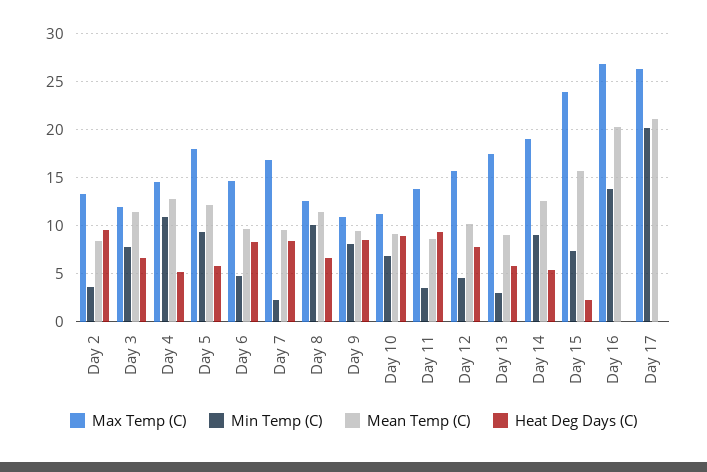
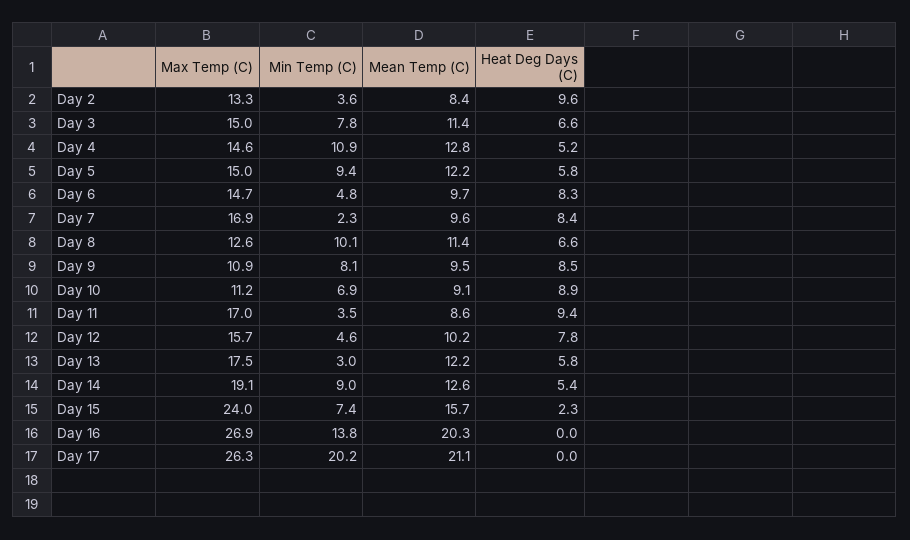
  {
    "Max Temp (C)": {
      "Day 2": 13.3,
-     "Day 3": 12,
+     "Day 3": 15,
      "Day 4": 14.6,
-     "Day 5": 18,
+     "Day 5": 15,
      "Day 6": 14.7,
      "Day 7": 16.9,
      "Day 8": 12.6,
      "Day 9": 10.9,
      "Day 10": 11.2,
-     "Day 11": 14,
+     "Day 11": 17,
      "Day 12": 15.7,
      "Day 13": 17.5,
      "Day 14": 19.1,
      "Day 15": 24,
      "Day 16": 26.9,
      "Day 17": 26.3
    },
    "Min Temp (C)": {
      "Day 2": 3.6,
      "Day 3": 7.8,
      "Day 4": 10.9,
      "Day 5": 9.4,
      "Day 6": 4.8,
      "Day 7": 2.3,
      "Day 8": 10.1,
      "Day 9": 8.1,
      "Day 10": 6.9,
      "Day 11": 3.5,
      "Day 12": 4.6,
      "Day 13": 3,
      "Day 14": 9,
      "Day 15": 7.4,
      "Day 16": 13.8,
      "Day 17": 20.2
    },
    "Mean Temp (C)": {
      "Day 2": 8.4,
      "Day 3": 11.4,
      "Day 4": 12.8,
      "Day 5": 12.2,
      "Day 6": 9.7,
      "Day 7": 9.6,
      "Day 8": 11.4,
      "Day 9": 9.5,
      "Day 10": 9.1,
      "Day 11": 8.6,
      "Day 12": 10.2,
-     "Day 13": 9,
+     "Day 13": 12.2,
      "Day 14": 12.6,
      "Day 15": 15.7,
      "Day 16": 20.3,
      "Day 17": 21.1
    },
    "Heat Deg Days (C)": {
      "Day 2": 9.6,
      "Day 3": 6.6,
      "Day 4": 5.2,
      "Day 5": 5.8,
      "Day 6": 8.3,
      "Day 7": 8.4,
      "Day 8": 6.6,
      "Day 9": 8.5,
      "Day 10": 8.9,
      "Day 11": 9.4,
      "Day 12": 7.8,
      "Day 13": 5.8,
      "Day 14": 5.4,
      "Day 15": 2.3,
      "Day 16": 0,
      "Day 17": 0
    }
  }

